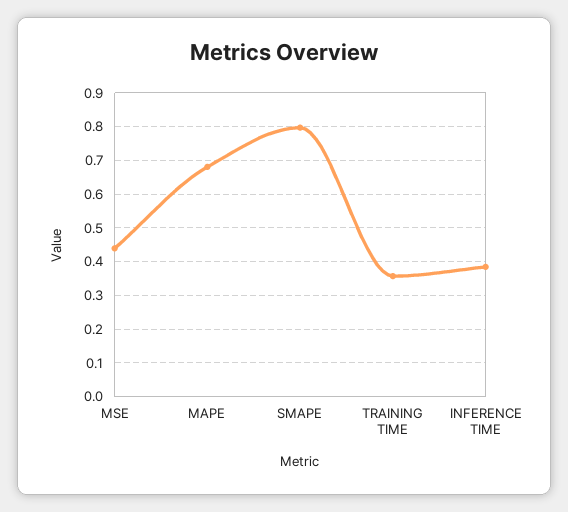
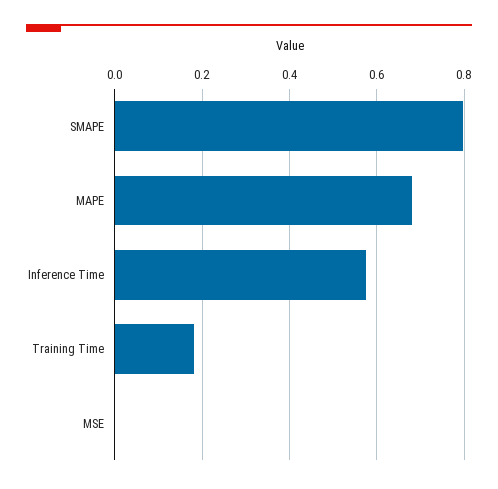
  {
-   "MSE": 0.44,
+   "MSE": 0,
    "MAPE": 0.68,
    "SMAPE": 0.8,
-   "TRAINING TIME": 0.36,
+   "TRAINING TIME": 0.18,
-   "INFERENCE TIME": 0.38
+   "INFERENCE TIME": 0.58
  }

